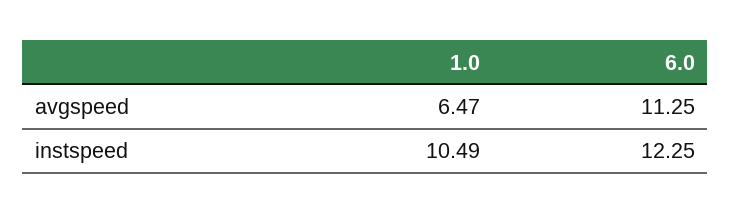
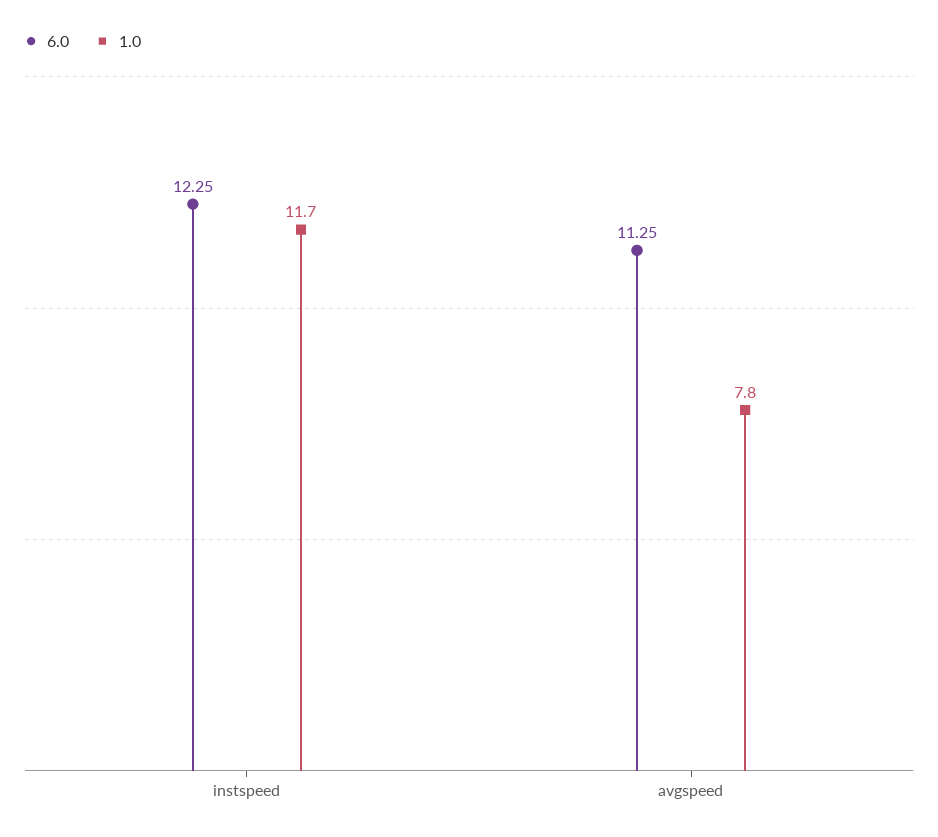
  {
    "1.0": {
-     "avgspeed": 6.47,
+     "avgspeed": 7.8,
-     "instspeed": 10.49
+     "instspeed": 11.7
    },
    "6.0": {
      "avgspeed": 11.25,
      "instspeed": 12.25
    }
  }

